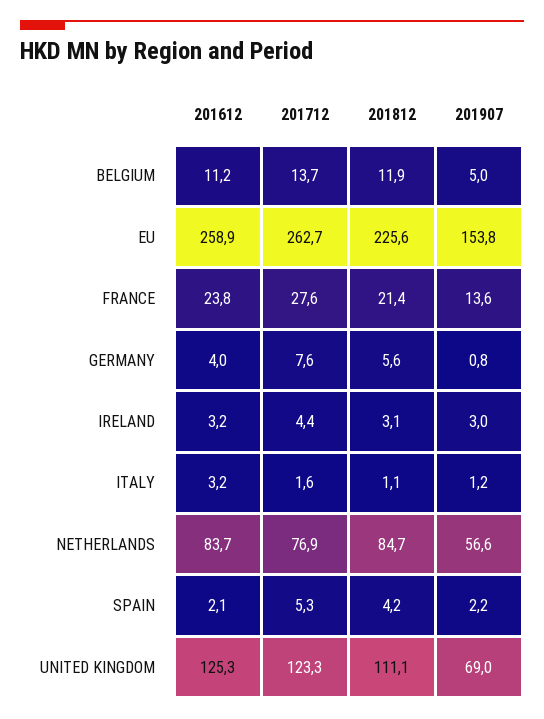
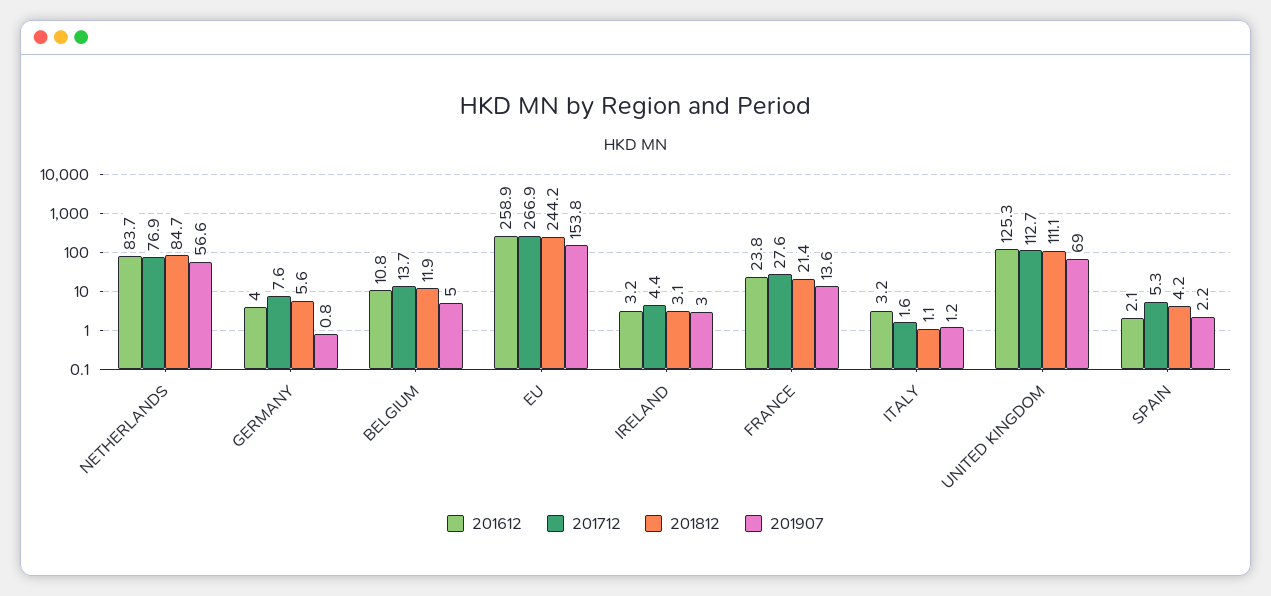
  {
    "201612": {
-     "BELGIUM": 11.2,
+     "BELGIUM": 10.8,
      "EU": 258.9,
      "FRANCE": 23.8,
      "GERMANY": 4,
      "IRELAND": 3.2,
      "ITALY": 3.2,
      "NETHERLANDS": 83.7,
      "SPAIN": 2.1,
      "UNITED KINGDOM": 125.3
    },
    "201712": {
      "BELGIUM": 13.7,
-     "EU": 262.7,
+     "EU": 266.9,
      "FRANCE": 27.6,
      "GERMANY": 7.6,
      "IRELAND": 4.4,
      "ITALY": 1.6,
      "NETHERLANDS": 76.9,
      "SPAIN": 5.3,
-     "UNITED KINGDOM": 123.3
+     "UNITED KINGDOM": 112.7
    },
    "201812": {
      "BELGIUM": 11.9,
-     "EU": 225.6,
+     "EU": 244.2,
      "FRANCE": 21.4,
      "GERMANY": 5.6,
      "IRELAND": 3.1,
      "ITALY": 1.1,
      "NETHERLANDS": 84.7,
      "SPAIN": 4.2,
      "UNITED KINGDOM": 111.1
    },
    "201907": {
      "BELGIUM": 5,
      "EU": 153.8,
      "FRANCE": 13.6,
      "GERMANY": 0.8,
      "IRELAND": 3,
      "ITALY": 1.2,
      "NETHERLANDS": 56.6,
      "SPAIN": 2.2,
      "UNITED KINGDOM": 69
    }
  }

